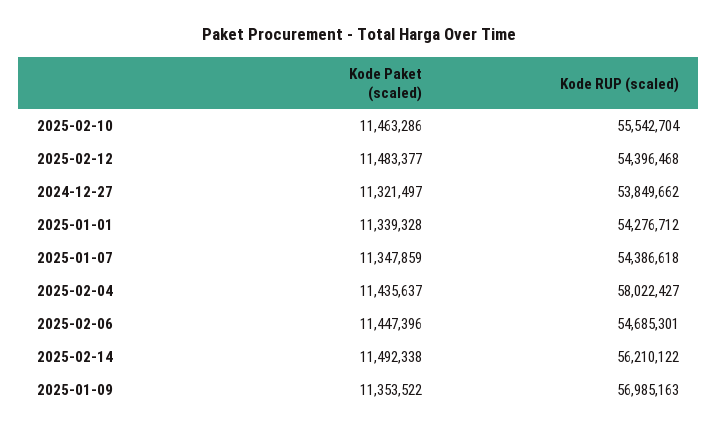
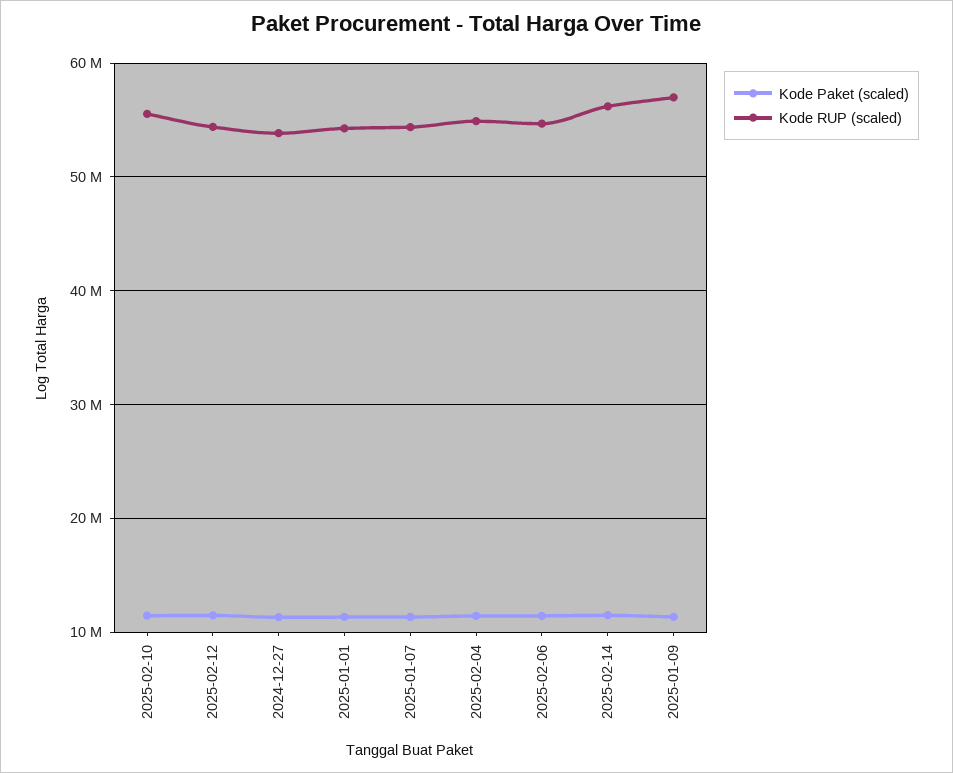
  {
    "Kode Paket (scaled)": {
      "2025-02-10": 11463286,
      "2025-02-12": 11483377,
      "2024-12-27": 11321497,
      "2025-01-01": 11339328,
      "2025-01-07": 11347859,
      "2025-02-04": 11435637,
      "2025-02-06": 11447396,
      "2025-02-14": 11492338,
      "2025-01-09": 11353522
    },
    "Kode RUP (scaled)": {
      "2025-02-10": 55542704,
      "2025-02-12": 54396468,
      "2024-12-27": 53849662,
      "2025-01-01": 54276712,
      "2025-01-07": 54386618,
-     "2025-02-04": 58022427,
+     "2025-02-04": 55000000,
      "2025-02-06": 54685301,
      "2025-02-14": 56210122,
      "2025-01-09": 56985163
    }
  }

